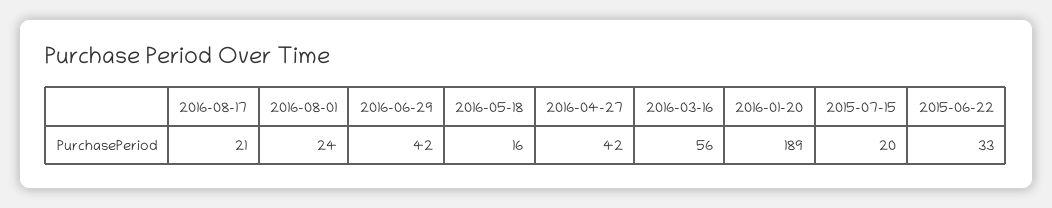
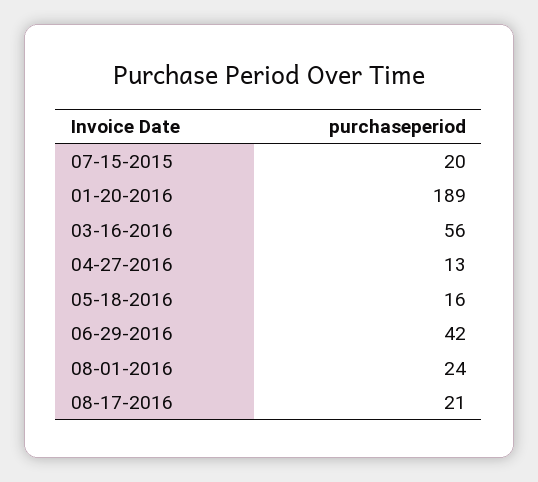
  {
    "2016-08-17": 21,
    "2016-08-01": 24,
    "2016-06-29": 42,
    "2016-05-18": 16,
-   "2016-04-27": 42,
+   "2016-04-27": 13,
    "2016-03-16": 56,
    "2016-01-20": 189,
-   "2015-07-15": 20,
+   "2015-07-15": 20
-   "2015-06-22": 33
  }

